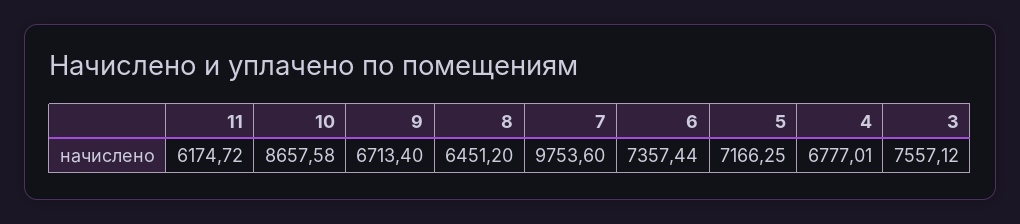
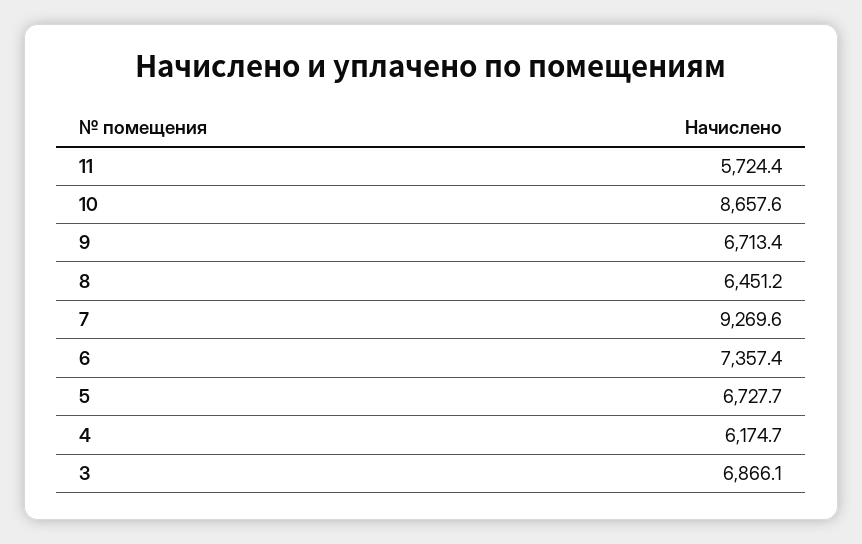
  {
-   "11": 6174.72,
+   "11": 5724.4,
    "10": 8657.58,
    "9": 6713.4,
    "8": 6451.2,
-   "7": 9753.6,
+   "7": 9269.6,
    "6": 7357.44,
-   "5": 7166.25,
+   "5": 6727.7,
-   "4": 6777.01,
+   "4": 6174.7,
-   "3": 7557.12
+   "3": 6866.1
  }

